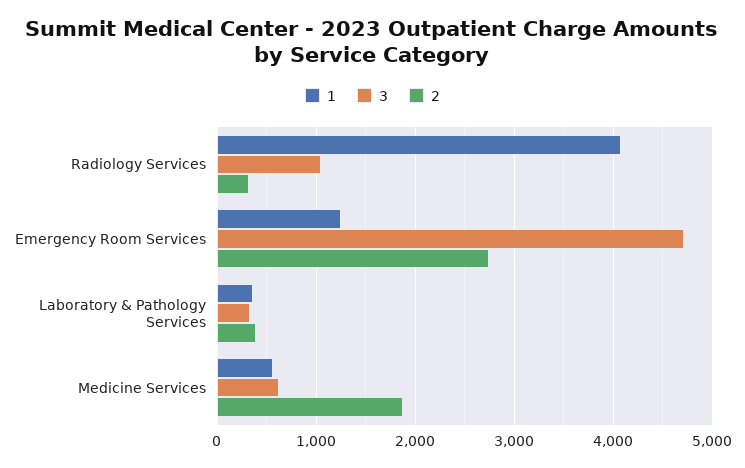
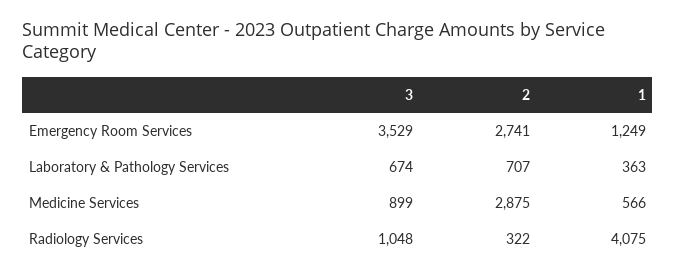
  {
    "1": {
      "Radiology Services": 4075,
      "Emergency Room Services": 1249,
      "Laboratory & Pathology Services": 363,
      "Medicine Services": 566
    },
    "3": {
      "Radiology Services": 1048,
-     "Emergency Room Services": 4700,
+     "Emergency Room Services": 3529,
-     "Laboratory & Pathology Services": 300,
+     "Laboratory & Pathology Services": 674,
-     "Medicine Services": 600
+     "Medicine Services": 899
    },
    "2": {
      "Radiology Services": 322,
      "Emergency Room Services": 2741,
-     "Laboratory & Pathology Services": 400,
+     "Laboratory & Pathology Services": 707,
-     "Medicine Services": 1900
+     "Medicine Services": 2875
    }
  }

